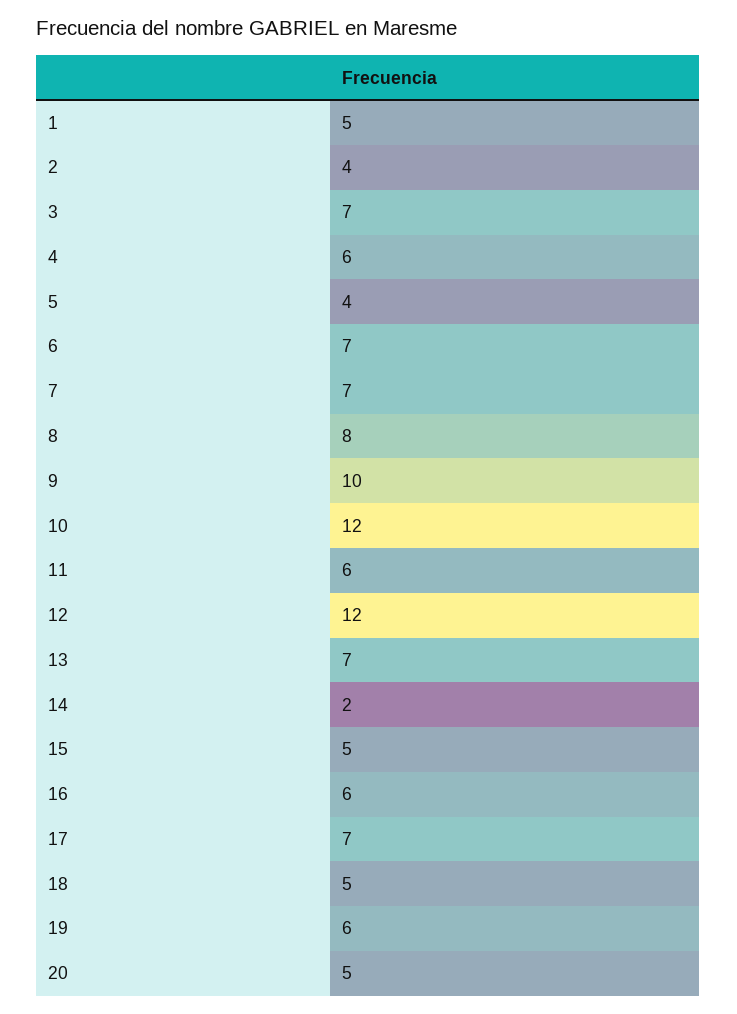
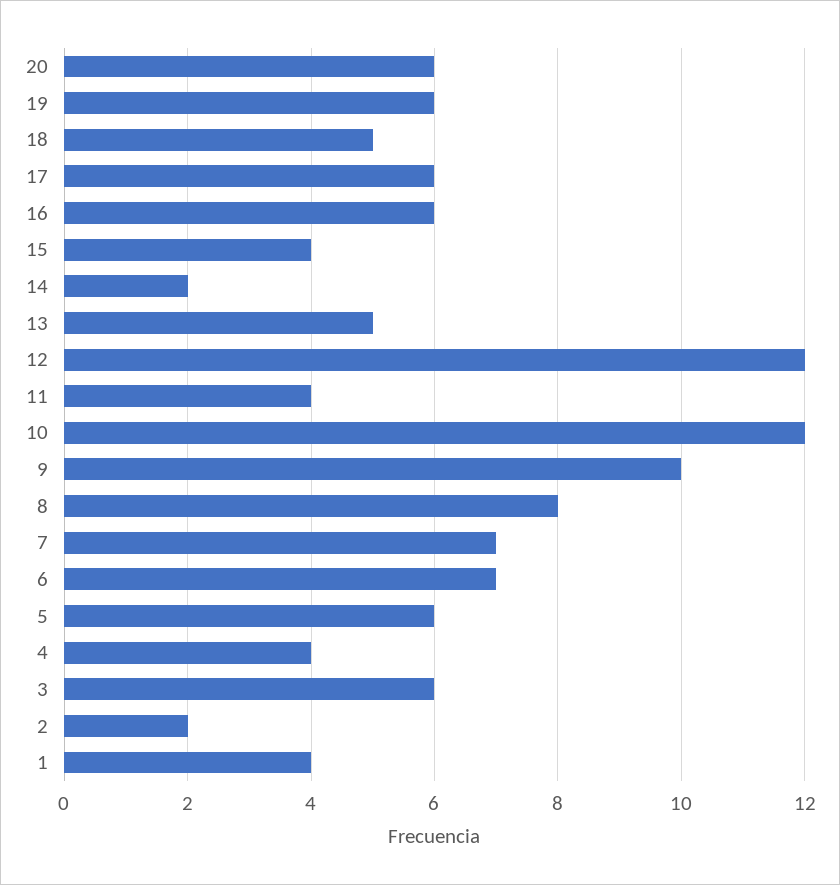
  {
-   "1": 5,
+   "1": 4,
-   "2": 4,
+   "2": 2,
-   "3": 7,
+   "3": 6,
-   "4": 6,
+   "4": 4,
-   "5": 4,
+   "5": 6,
    "6": 7,
    "7": 7,
    "8": 8,
    "9": 10,
    "10": 12,
-   "11": 6,
+   "11": 4,
    "12": 12,
-   "13": 7,
+   "13": 5,
    "14": 2,
-   "15": 5,
+   "15": 4,
    "16": 6,
-   "17": 7,
+   "17": 6,
    "18": 5,
    "19": 6,
-   "20": 5
+   "20": 6
  }

